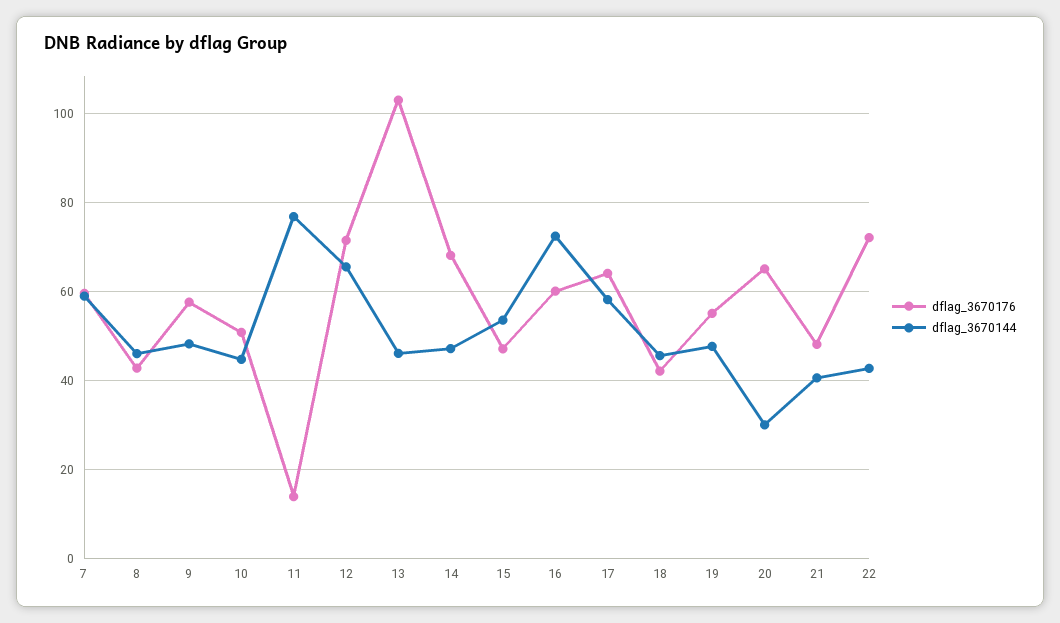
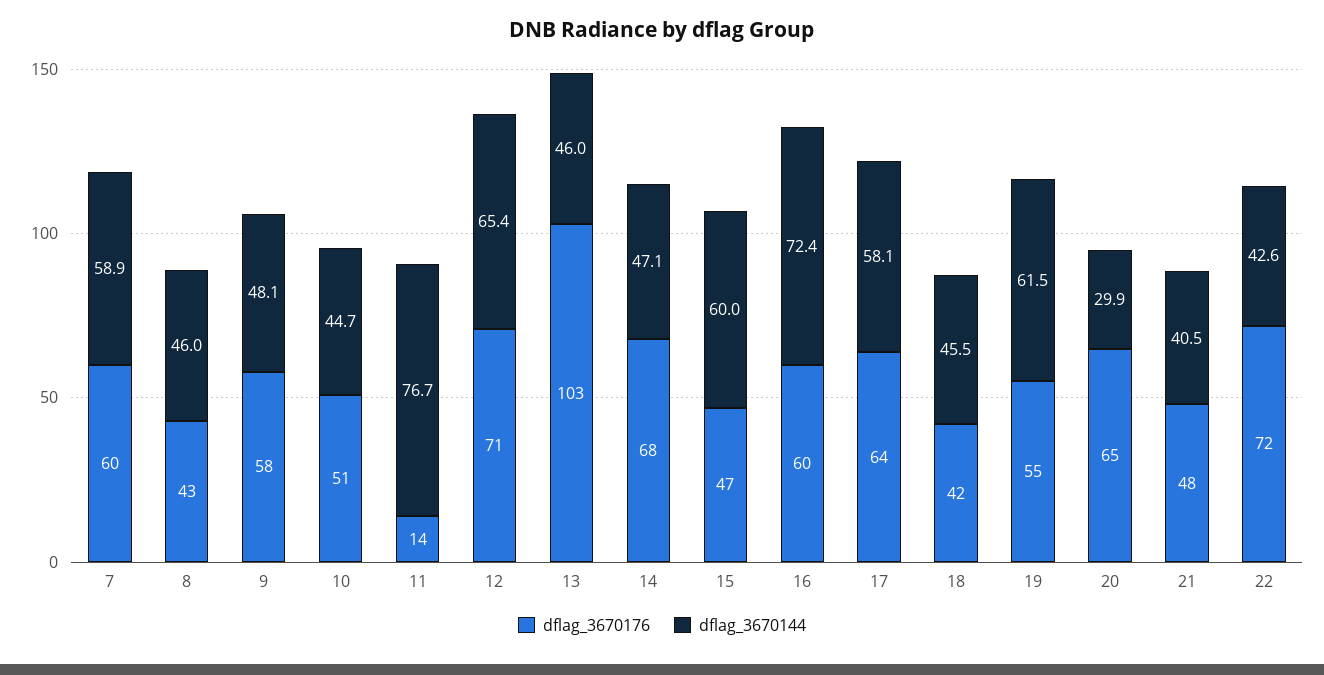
  {
    "dflag_3670176": {
      "7": 60,
      "8": 43,
      "9": 58,
      "10": 51,
      "11": 14,
      "12": 71,
      "13": 103,
      "14": 68,
      "15": 47,
      "16": 60,
      "17": 64,
      "18": 42,
      "19": 55,
      "20": 65,
      "21": 48,
      "22": 72
    },
    "dflag_3670144": {
      "7": 58.9,
      "8": 46,
      "9": 48.1,
      "10": 44.7,
      "11": 76.7,
      "12": 65.4,
      "13": 46,
      "14": 47.1,
-     "15": 54,
+     "15": 60,
      "16": 72.4,
      "17": 58.1,
      "18": 45.5,
-     "19": 48,
+     "19": 61.5,
      "20": 29.9,
      "21": 40.5,
      "22": 42.6
    }
  }

